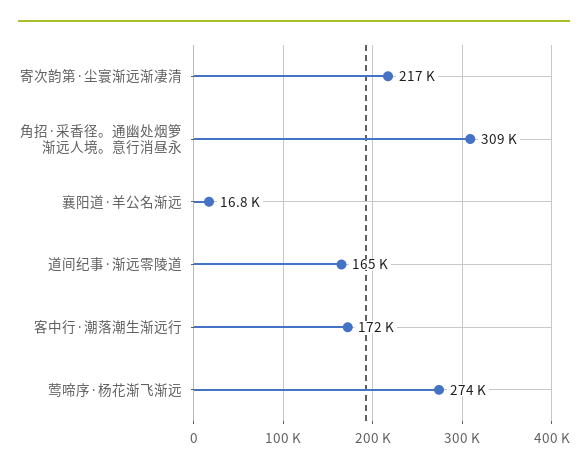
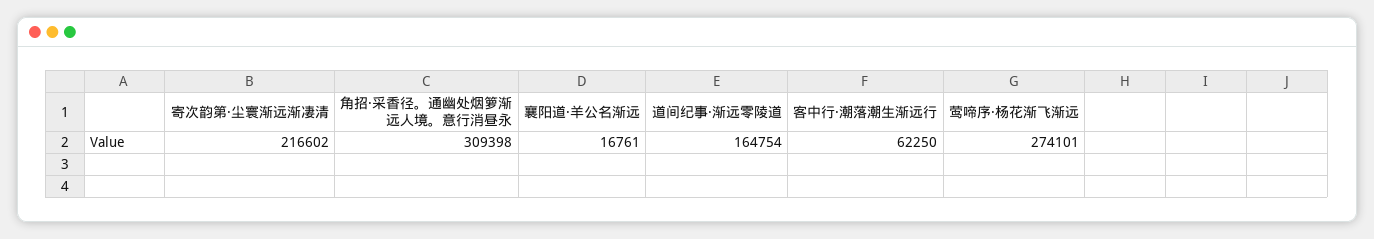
  {
    "寄次韵第·尘寰渐远渐凄清": 216602,
    "角招·采香径。通幽处烟箩渐远人境。意行消昼永": 309398,
    "襄阳道·羊公名渐远": 16761,
    "道间纪事·渐远零陵道": 164754,
-   "客中行·潮落潮生渐远行": 172000,
+   "客中行·潮落潮生渐远行": 62250,
    "莺啼序·杨花渐飞渐远": 274101
  }

